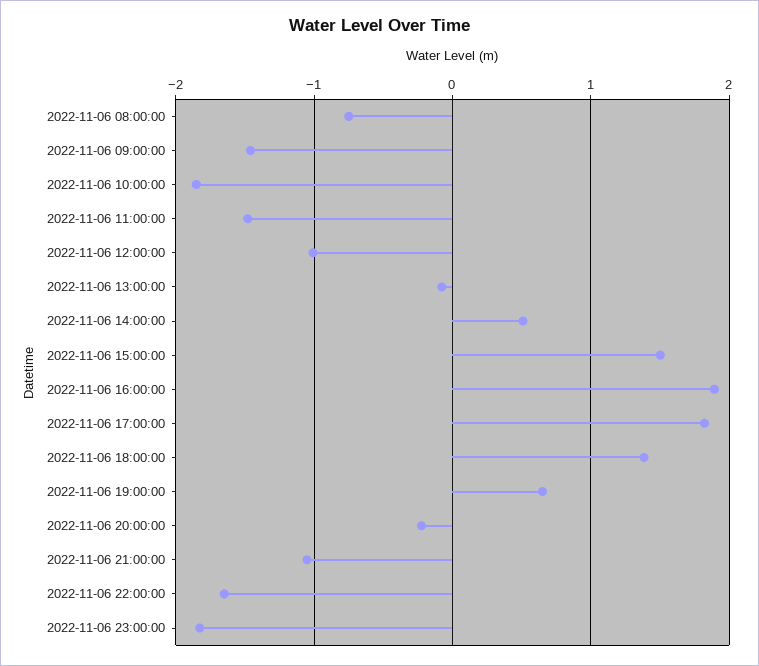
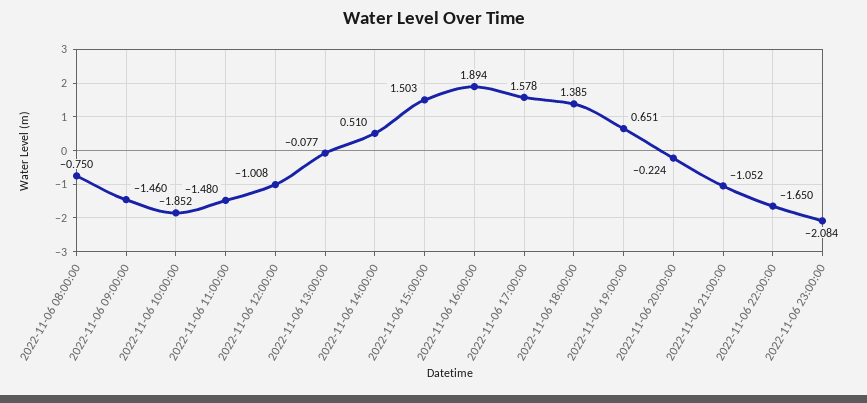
  {
    "2022-11-06 08:00:00": -0.75,
    "2022-11-06 09:00:00": -1.46,
    "2022-11-06 10:00:00": -1.852,
    "2022-11-06 11:00:00": -1.48,
    "2022-11-06 12:00:00": -1.008,
    "2022-11-06 13:00:00": -0.077,
    "2022-11-06 14:00:00": 0.51,
    "2022-11-06 15:00:00": 1.503,
    "2022-11-06 16:00:00": 1.894,
-   "2022-11-06 17:00:00": 1.8,
+   "2022-11-06 17:00:00": 1.578,
    "2022-11-06 18:00:00": 1.385,
    "2022-11-06 19:00:00": 0.651,
    "2022-11-06 20:00:00": -0.224,
    "2022-11-06 21:00:00": -1.052,
    "2022-11-06 22:00:00": -1.65,
-   "2022-11-06 23:00:00": -1.8
+   "2022-11-06 23:00:00": -2.084
  }

